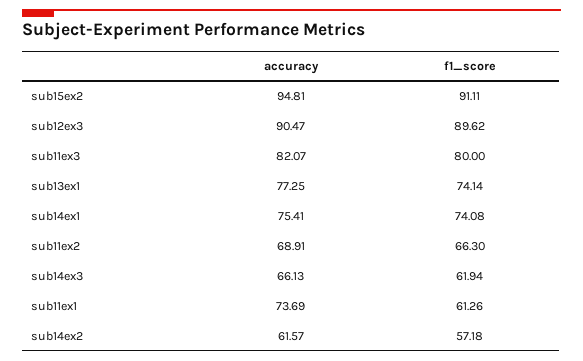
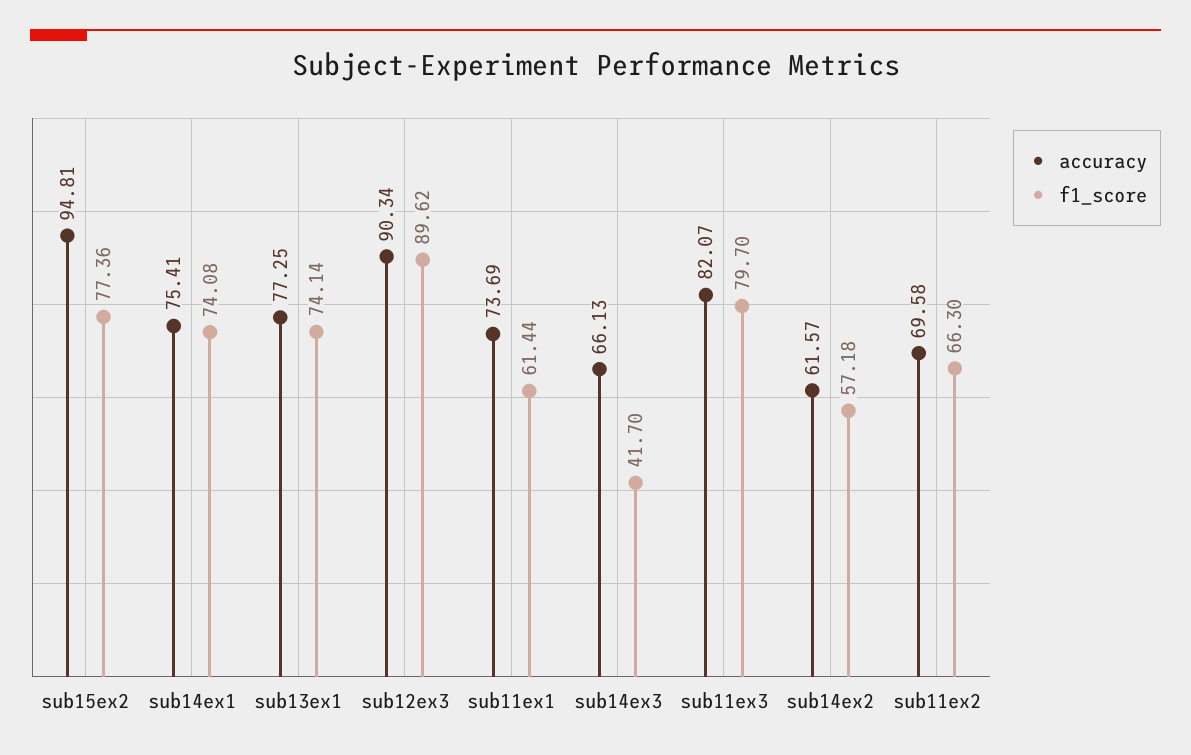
  {
    "accuracy": {
      "sub15ex2": 94.81,
-     "sub12ex3": 90.47,
+     "sub12ex3": 90.34,
      "sub11ex3": 82.07,
      "sub13ex1": 77.25,
      "sub14ex1": 75.41,
-     "sub11ex2": 68.91,
+     "sub11ex2": 69.58,
      "sub14ex3": 66.13,
      "sub11ex1": 73.69,
      "sub14ex2": 61.57
    },
    "f1_score": {
-     "sub15ex2": 91.11,
+     "sub15ex2": 77.36,
      "sub12ex3": 89.62,
-     "sub11ex3": 80,
+     "sub11ex3": 79.7,
      "sub13ex1": 74.14,
      "sub14ex1": 74.08,
      "sub11ex2": 66.3,
-     "sub14ex3": 61.94,
+     "sub14ex3": 41.7,
-     "sub11ex1": 61.26,
+     "sub11ex1": 61.44,
      "sub14ex2": 57.18
    }
  }

